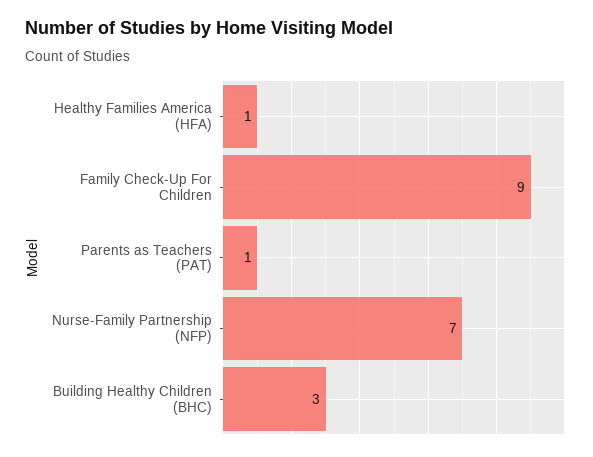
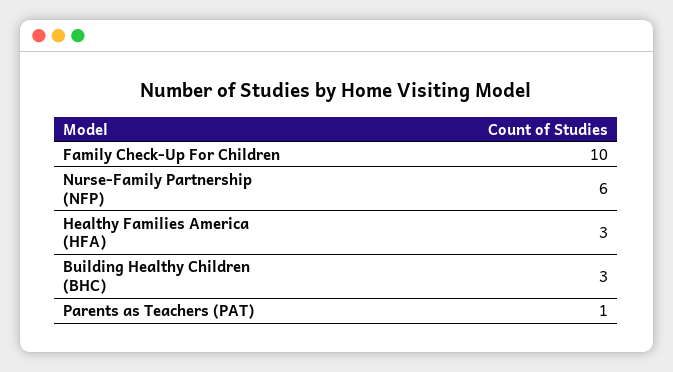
  {
-   "Healthy Families America (HFA)": 1,
+   "Healthy Families America (HFA)": 3,
-   "Family Check-Up For Children": 9,
+   "Family Check-Up For Children": 10,
    "Parents as Teachers (PAT)": 1,
-   "Nurse-Family Partnership (NFP)": 7,
+   "Nurse-Family Partnership (NFP)": 6,
    "Building Healthy Children (BHC)": 3
  }

